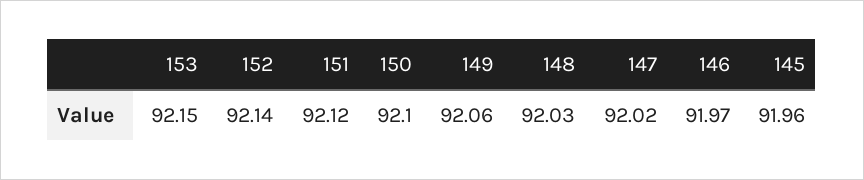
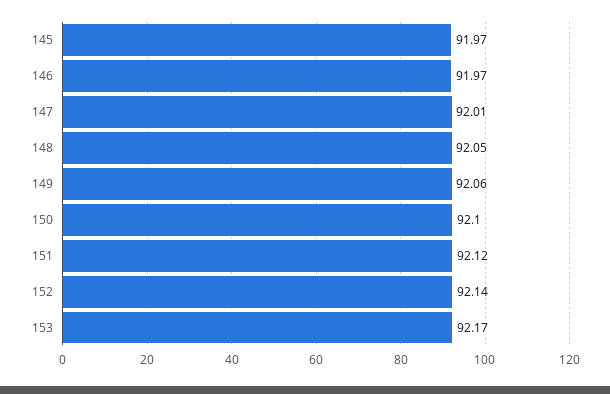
  {
-   "153": 92.15,
+   "153": 92.17,
    "152": 92.14,
    "151": 92.12,
    "150": 92.1,
    "149": 92.06,
-   "148": 92.03,
+   "148": 92.05,
-   "147": 92.02,
+   "147": 92.01,
    "146": 91.97,
-   "145": 91.96
+   "145": 91.97
  }

